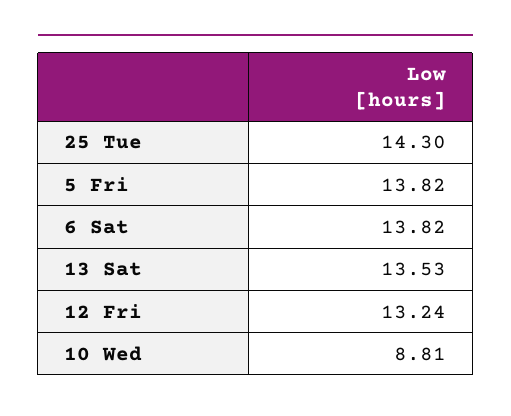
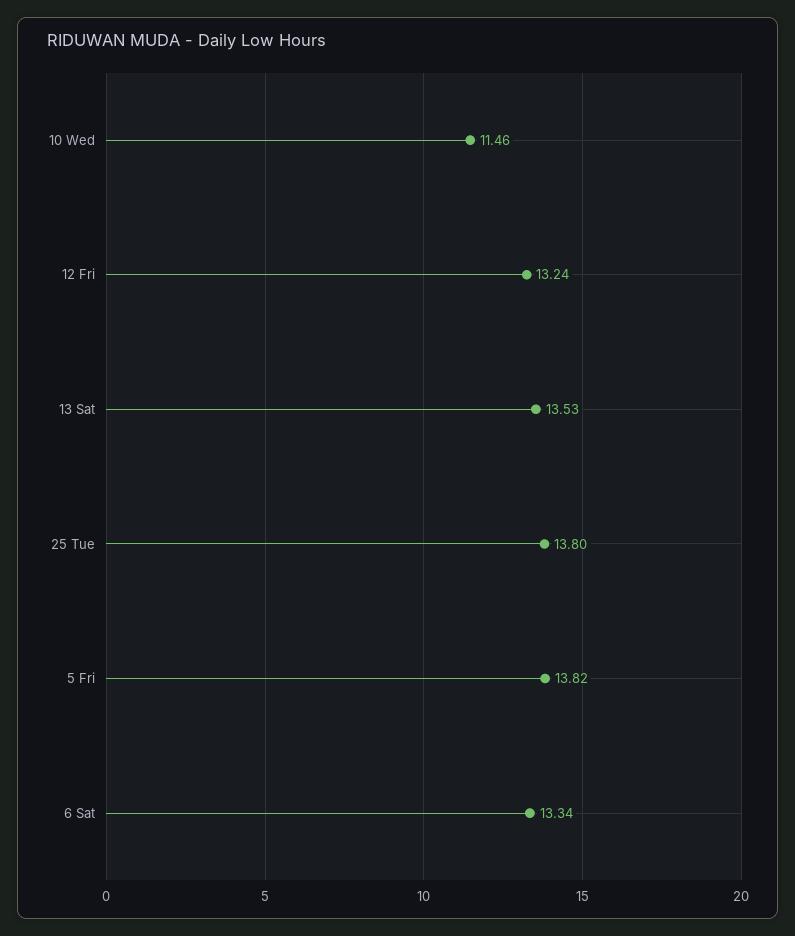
  {
-   "25 Tue": 14.3,
+   "25 Tue": 13.8,
    "5 Fri": 13.82,
-   "6 Sat": 13.82,
+   "6 Sat": 13.34,
    "13 Sat": 13.53,
    "12 Fri": 13.24,
-   "10 Wed": 8.81
+   "10 Wed": 11.46
  }

